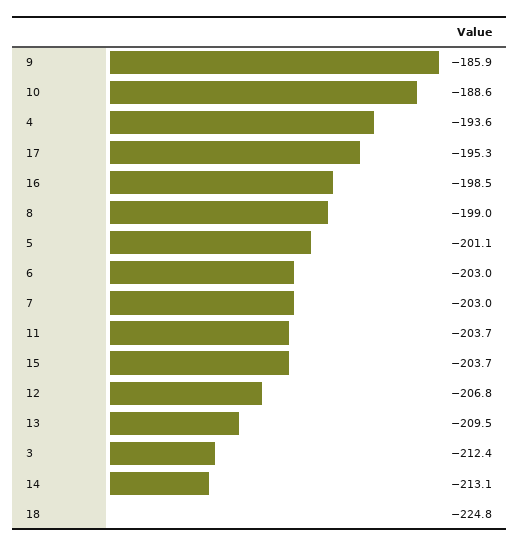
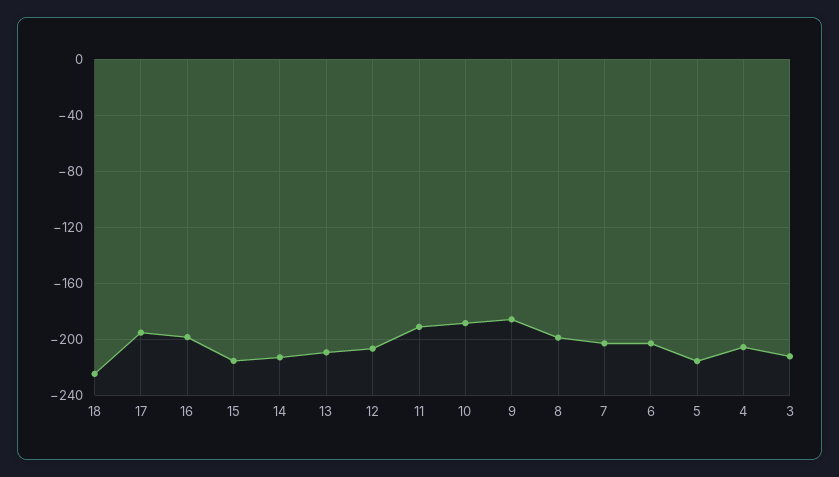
  {
    "9": -185.9,
    "10": -188.6,
-   "4": -193.6,
+   "4": -205,
    "17": -195.3,
    "16": -198.5,
    "8": -199,
-   "5": -201.1,
+   "5": -215,
    "6": -203,
    "7": -203,
-   "11": -203.7,
+   "11": -190,
-   "15": -203.7,
+   "15": -215,
    "12": -206.8,
    "13": -209.5,
    "3": -212.4,
    "14": -213.1,
    "18": -224.8
  }

